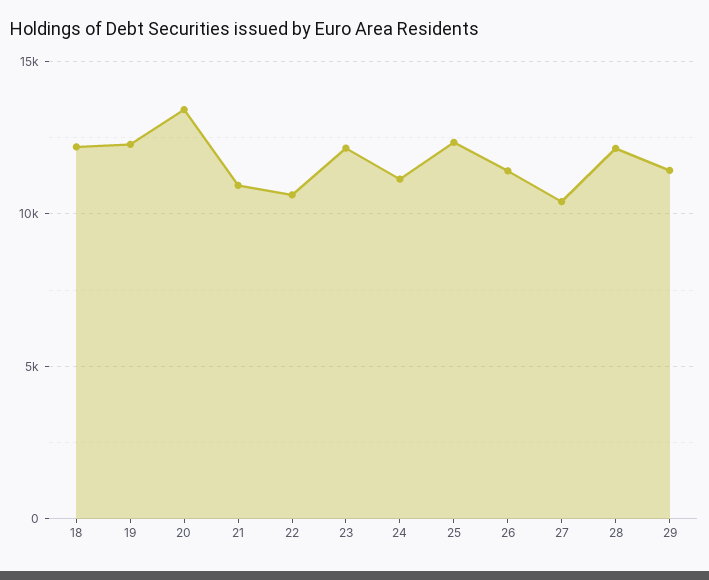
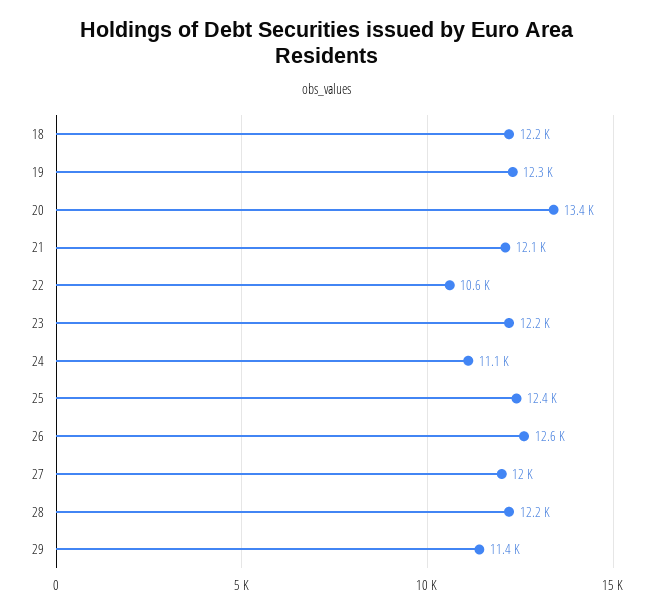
  {
    "18": 12200,
    "19": 12300,
    "20": 13400,
-   "21": 11000,
+   "21": 12100,
    "22": 10600,
    "23": 12200,
    "24": 11100,
    "25": 12400,
-   "26": 11500,
+   "26": 12600,
-   "27": 10500,
+   "27": 12000,
    "28": 12200,
    "29": 11400
  }

